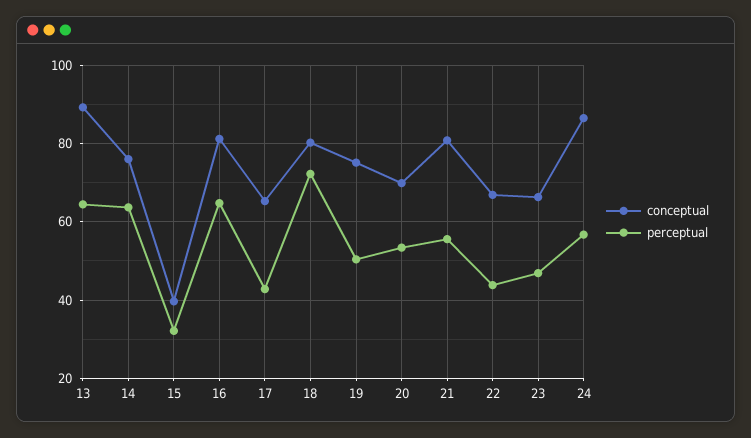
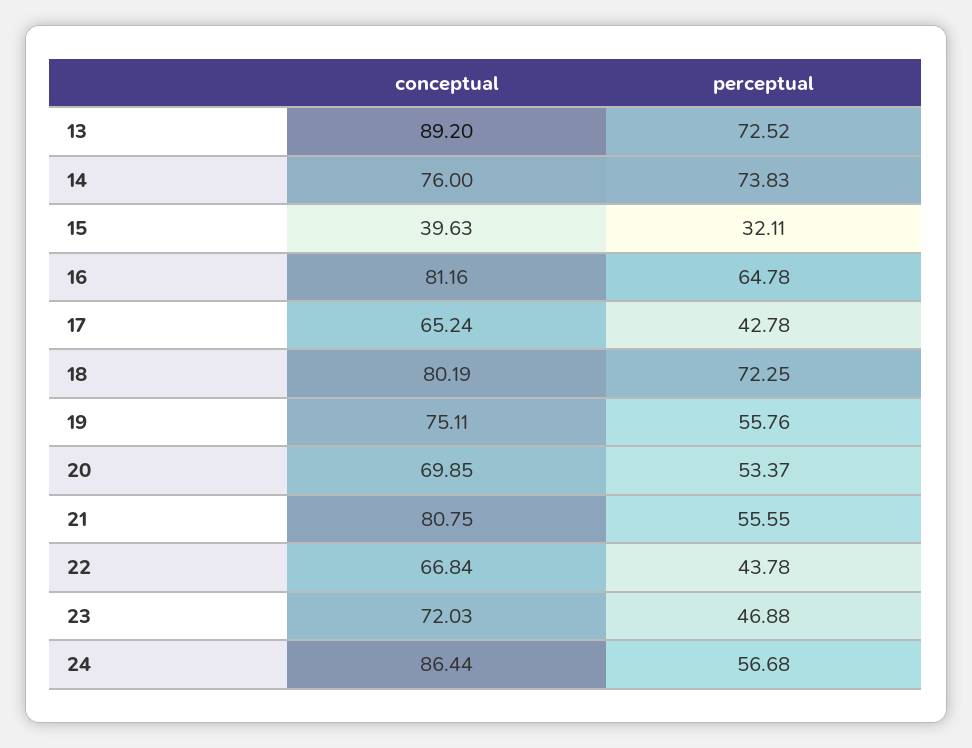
  {
    "conceptual": {
      "13": 89.2,
      "14": 76,
      "15": 39.63,
      "16": 81.16,
      "17": 65.24,
      "18": 80.19,
      "19": 75.11,
      "20": 69.85,
      "21": 80.75,
      "22": 66.84,
-     "23": 66,
+     "23": 72.03,
      "24": 86.44
    },
    "perceptual": {
-     "13": 64,
+     "13": 72.52,
-     "14": 64,
+     "14": 73.83,
      "15": 32.11,
      "16": 64.78,
      "17": 42.78,
      "18": 72.25,
-     "19": 50,
+     "19": 55.76,
      "20": 53.37,
      "21": 55.55,
      "22": 43.78,
      "23": 46.88,
      "24": 56.68
    }
  }

